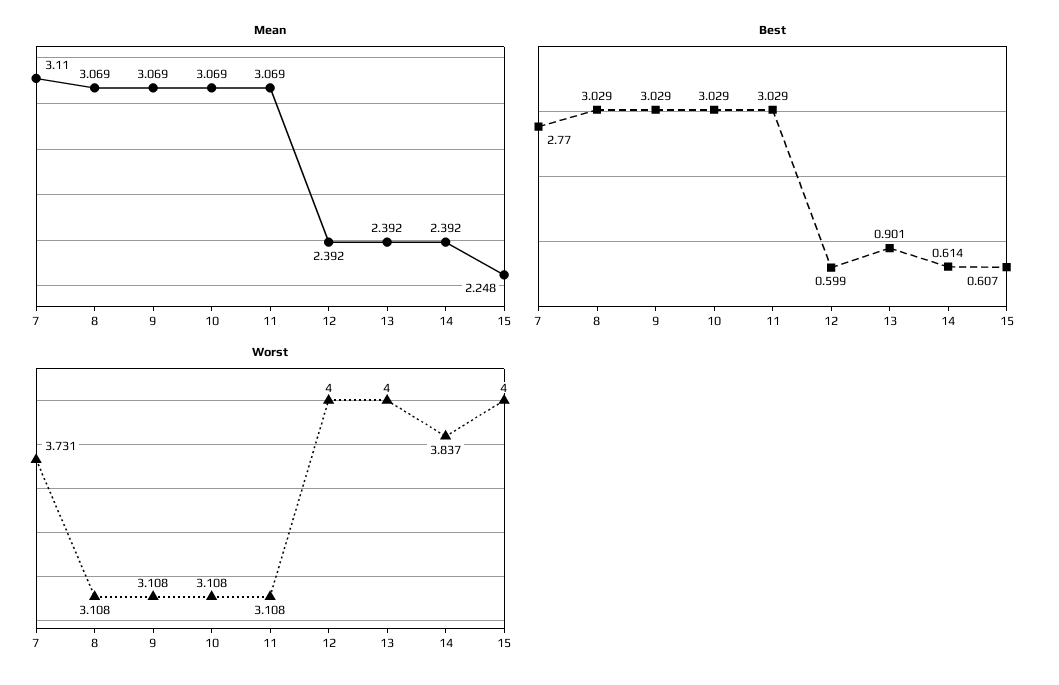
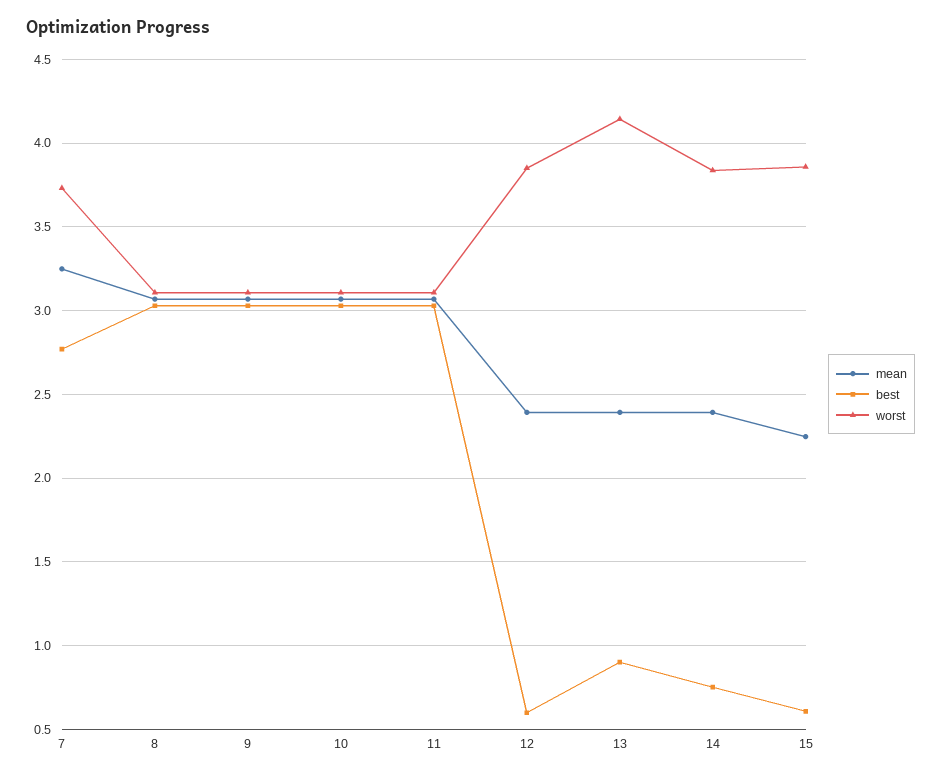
  {
    "Mean": {
-     "7": 3.11,
+     "7": 3.25,
      "8": 3.069,
      "9": 3.069,
      "10": 3.069,
      "11": 3.069,
      "12": 2.392,
      "13": 2.392,
      "14": 2.392,
      "15": 2.248
    },
    "Best": {
      "7": 2.77,
      "8": 3.029,
      "9": 3.029,
      "10": 3.029,
      "11": 3.029,
      "12": 0.599,
      "13": 0.901,
-     "14": 0.614,
+     "14": 0.75,
      "15": 0.607
    },
    "Worst": {
      "7": 3.731,
      "8": 3.108,
      "9": 3.108,
      "10": 3.108,
      "11": 3.108,
-     "12": 4,
+     "12": 3.85,
-     "13": 4,
+     "13": 4.15,
      "14": 3.837,
-     "15": 4
+     "15": 3.85
    }
  }

